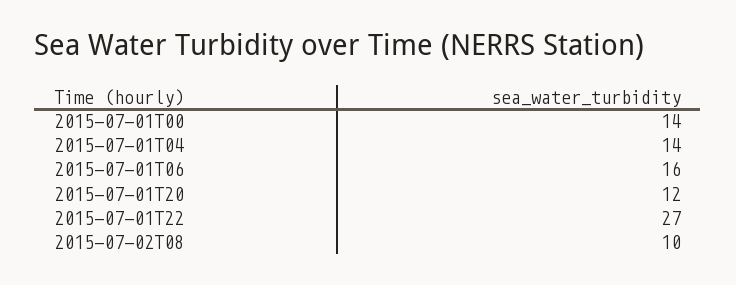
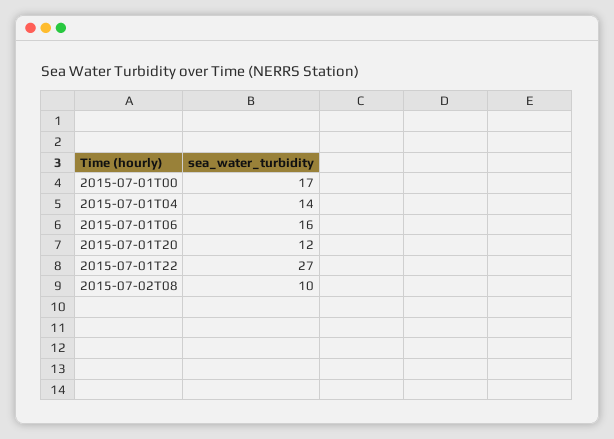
  {
-   "2015-07-01T00": 14,
+   "2015-07-01T00": 17,
    "2015-07-01T04": 14,
    "2015-07-01T06": 16,
    "2015-07-01T20": 12,
    "2015-07-01T22": 27,
    "2015-07-02T08": 10
  }

